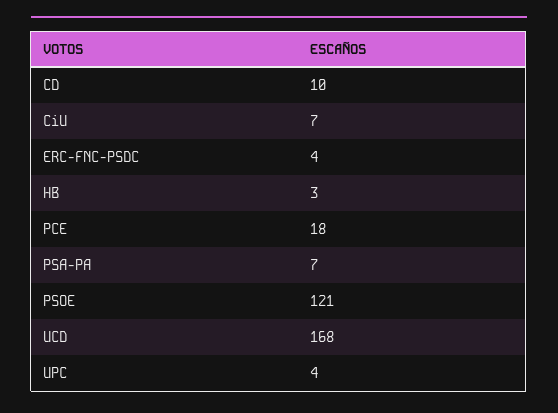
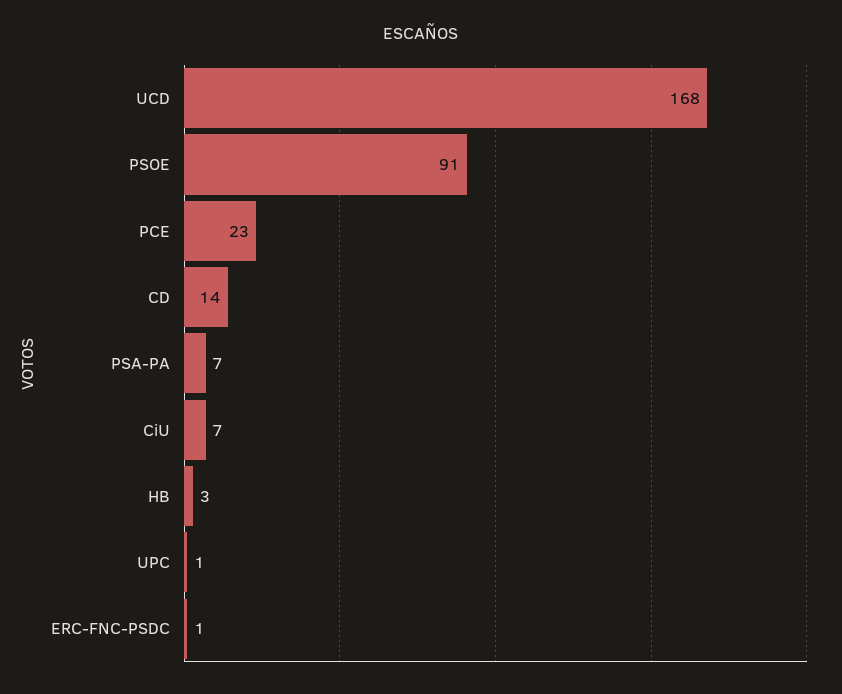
  {
-   "CD": 10,
+   "CD": 14,
    "CiU": 7,
-   "ERC-FNC-PSDC": 4,
+   "ERC-FNC-PSDC": 1,
    "HB": 3,
-   "PCE": 18,
+   "PCE": 23,
    "PSA-PA": 7,
-   "PSOE": 121,
+   "PSOE": 91,
    "UCD": 168,
-   "UPC": 4
+   "UPC": 1
  }

